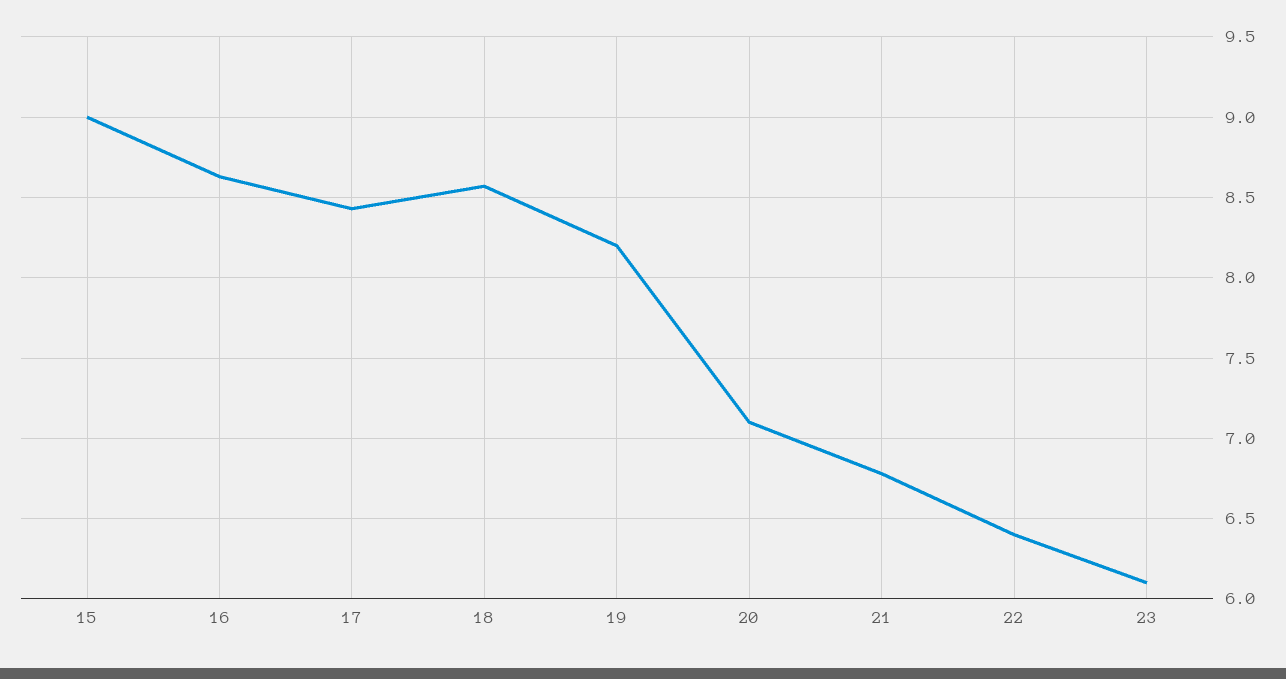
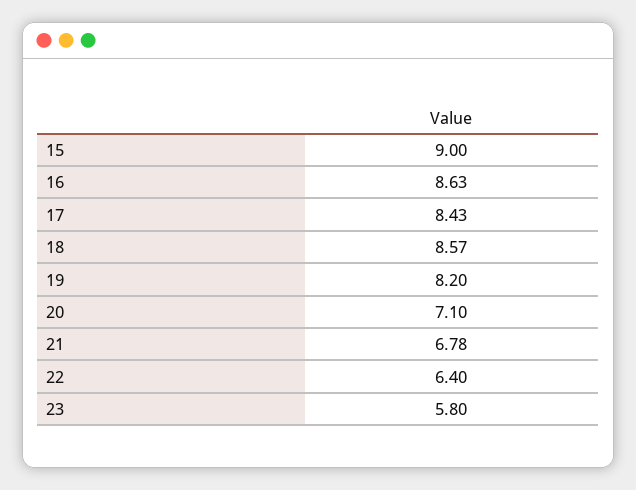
  {
    "15": 9,
    "16": 8.63,
    "17": 8.43,
    "18": 8.57,
    "19": 8.2,
    "20": 7.1,
    "21": 6.78,
    "22": 6.4,
-   "23": 6.1
+   "23": 5.8
  }

